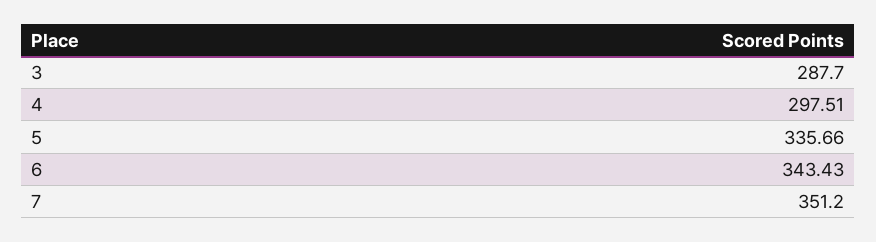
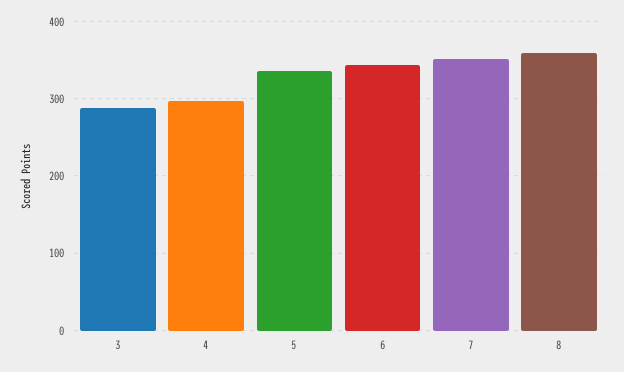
  {
    "3": 287.7,
    "4": 297.51,
    "5": 335.66,
    "6": 343.43,
-   "7": 351.2
+   "7": 351.2,
+   "8": 360
  }

